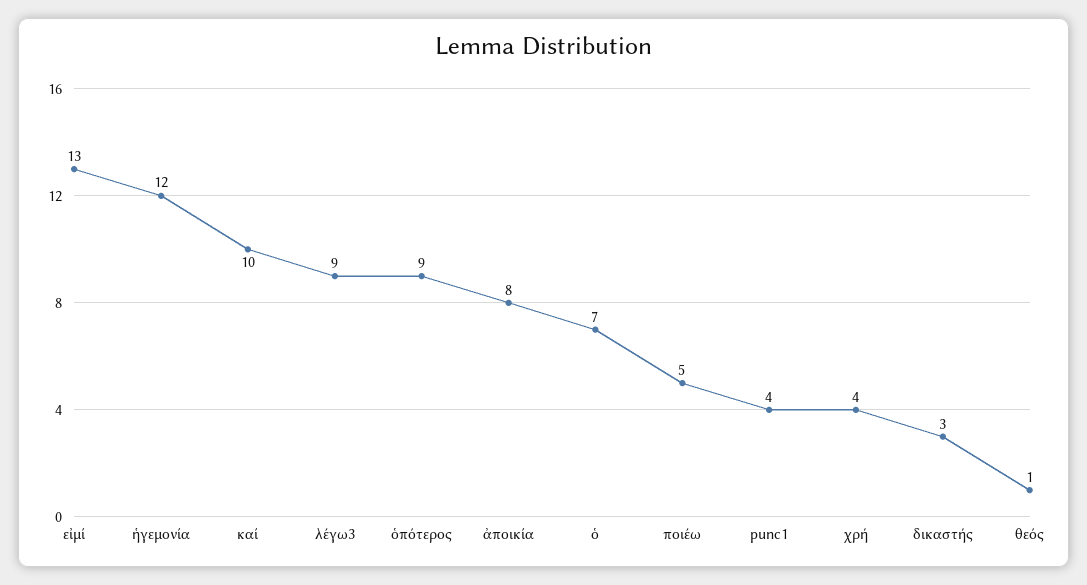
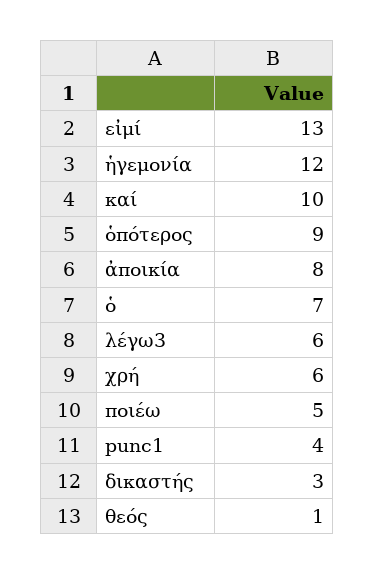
  {
    "εἰμί": 13,
    "ἡγεμονία": 12,
    "καί": 10,
-   "λέγω3": 9,
+   "λέγω3": 6,
    "ὁπότερος": 9,
    "ἀποικία": 8,
    "ὁ": 7,
    "ποιέω": 5,
    "punc1": 4,
-   "χρή": 4,
+   "χρή": 6,
    "δικαστής": 3,
    "θεός": 1
  }

